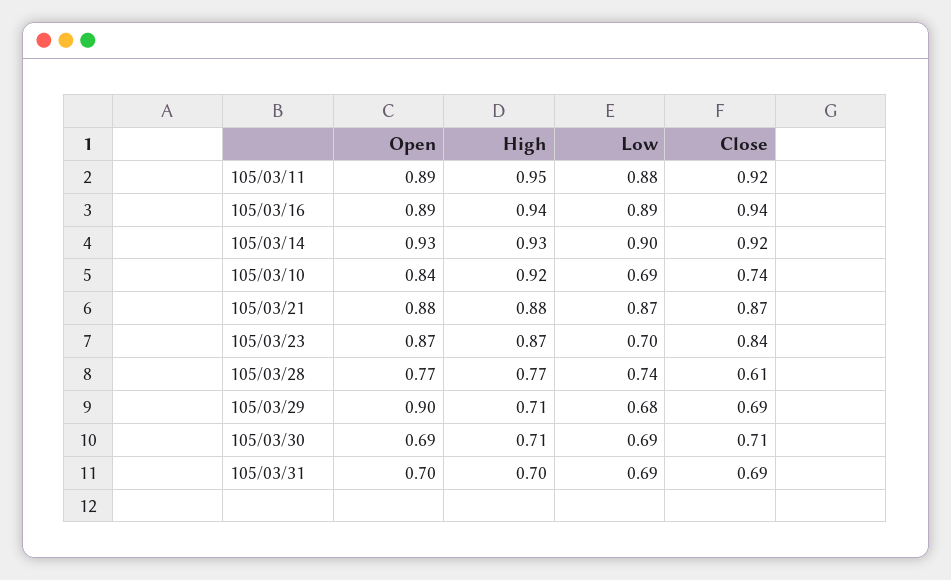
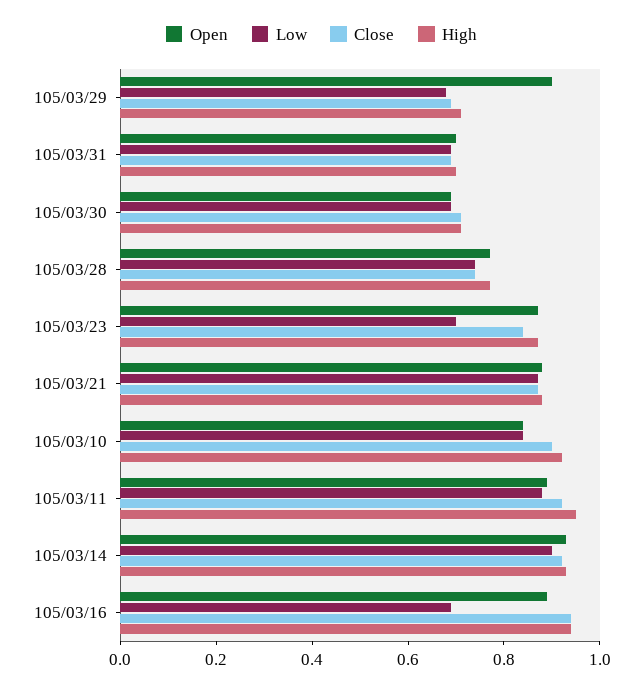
  {
    "Open": {
      "105/03/11": 0.89,
      "105/03/16": 0.89,
      "105/03/14": 0.93,
      "105/03/10": 0.84,
      "105/03/21": 0.88,
      "105/03/23": 0.87,
      "105/03/28": 0.77,
      "105/03/29": 0.9,
      "105/03/30": 0.69,
      "105/03/31": 0.7
    },
    "High": {
      "105/03/11": 0.95,
      "105/03/16": 0.94,
      "105/03/14": 0.93,
      "105/03/10": 0.92,
      "105/03/21": 0.88,
      "105/03/23": 0.87,
      "105/03/28": 0.77,
      "105/03/29": 0.71,
      "105/03/30": 0.71,
      "105/03/31": 0.7
    },
    "Low": {
      "105/03/11": 0.88,
-     "105/03/16": 0.89,
+     "105/03/16": 0.7,
      "105/03/14": 0.9,
-     "105/03/10": 0.69,
+     "105/03/10": 0.85,
      "105/03/21": 0.87,
      "105/03/23": 0.7,
      "105/03/28": 0.74,
      "105/03/29": 0.68,
      "105/03/30": 0.69,
      "105/03/31": 0.69
    },
    "Close": {
      "105/03/11": 0.92,
      "105/03/16": 0.94,
      "105/03/14": 0.92,
-     "105/03/10": 0.74,
+     "105/03/10": 0.9,
      "105/03/21": 0.87,
      "105/03/23": 0.84,
-     "105/03/28": 0.61,
+     "105/03/28": 0.75,
      "105/03/29": 0.69,
      "105/03/30": 0.71,
      "105/03/31": 0.69
    }
  }

